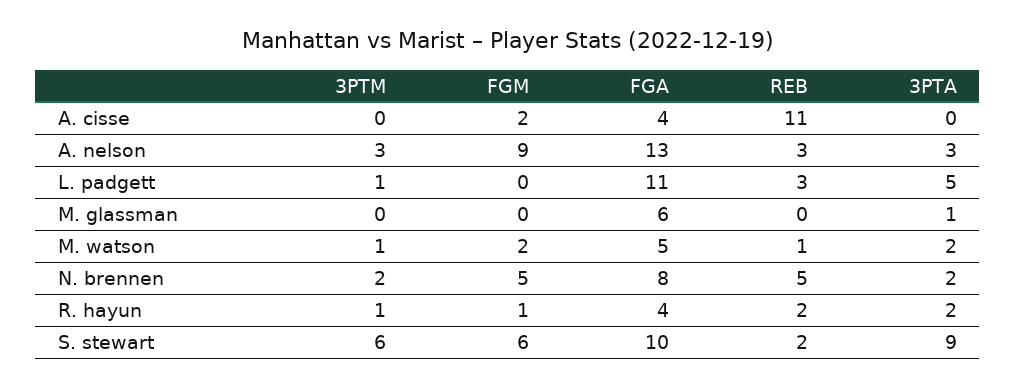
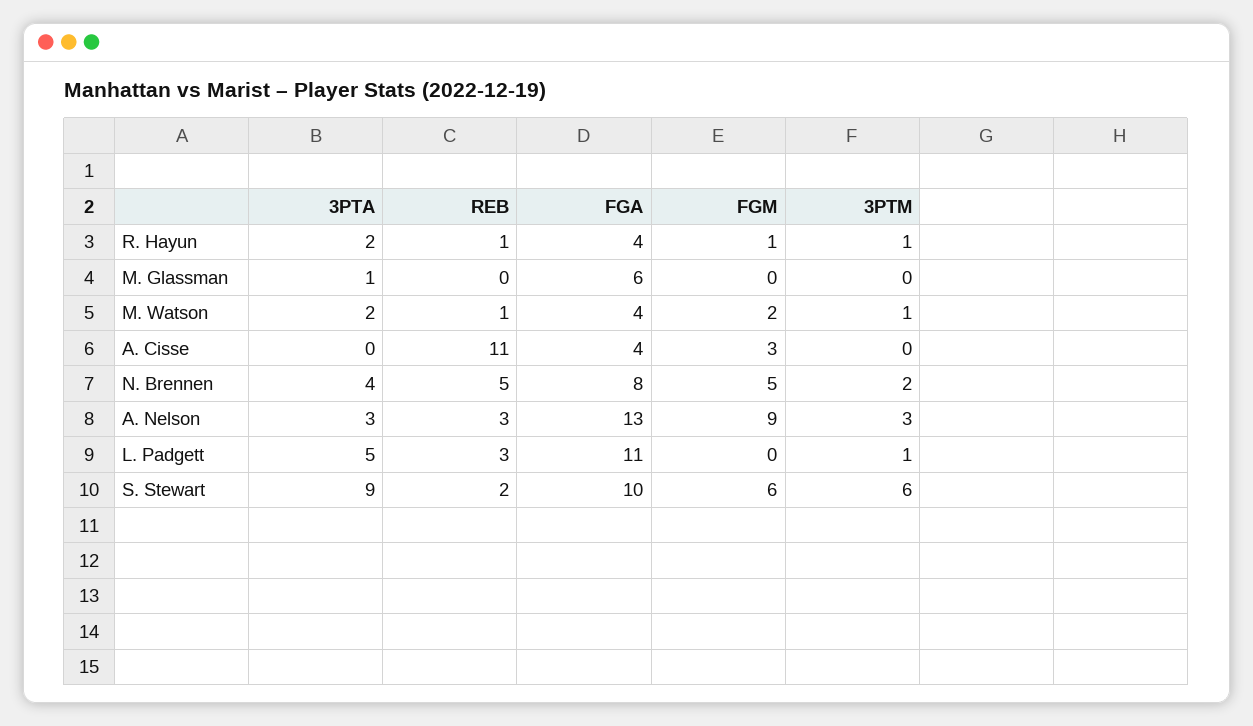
  {
    "3PTM": {
      "A. cisse": 0,
      "A. nelson": 3,
      "L. padgett": 1,
      "M. glassman": 0,
      "M. watson": 1,
      "N. brennen": 2,
      "R. hayun": 1,
      "S. stewart": 6
    },
    "FGM": {
-     "A. cisse": 2,
+     "A. cisse": 3,
      "A. nelson": 9,
      "L. padgett": 0,
      "M. glassman": 0,
      "M. watson": 2,
      "N. brennen": 5,
      "R. hayun": 1,
      "S. stewart": 6
    },
    "FGA": {
      "A. cisse": 4,
      "A. nelson": 13,
      "L. padgett": 11,
      "M. glassman": 6,
-     "M. watson": 5,
+     "M. watson": 4,
      "N. brennen": 8,
      "R. hayun": 4,
      "S. stewart": 10
    },
    "REB": {
      "A. cisse": 11,
      "A. nelson": 3,
      "L. padgett": 3,
      "M. glassman": 0,
      "M. watson": 1,
      "N. brennen": 5,
-     "R. hayun": 2,
+     "R. hayun": 1,
      "S. stewart": 2
    },
    "3PTA": {
      "A. cisse": 0,
      "A. nelson": 3,
      "L. padgett": 5,
      "M. glassman": 1,
      "M. watson": 2,
-     "N. brennen": 2,
+     "N. brennen": 4,
      "R. hayun": 2,
      "S. stewart": 9
    }
  }

